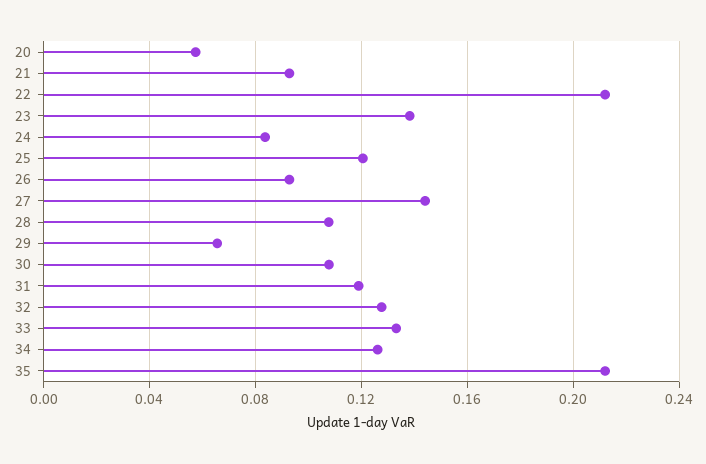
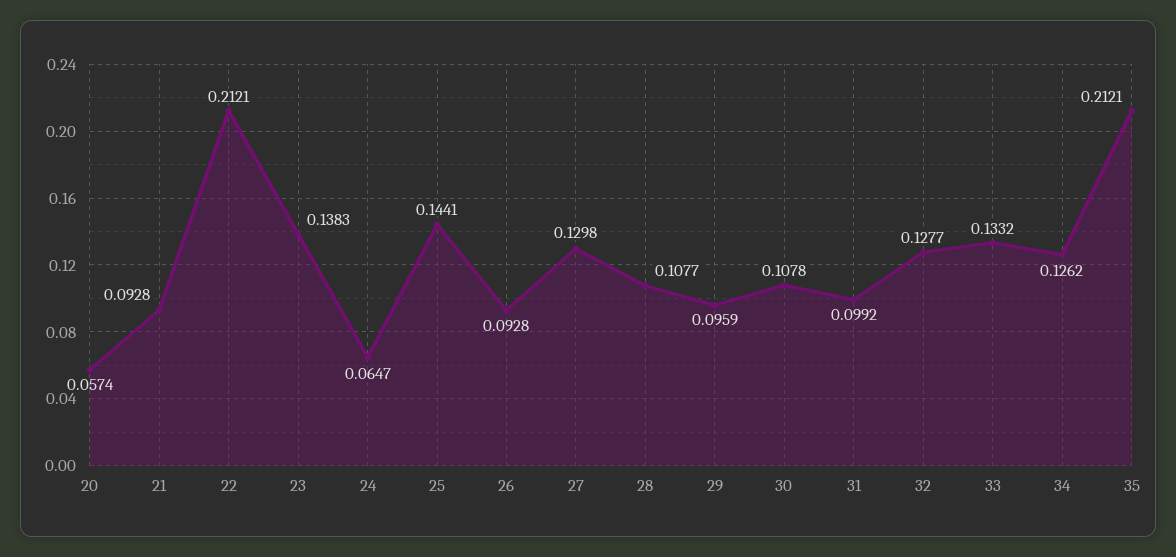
  {
    "20": 0.0574,
    "21": 0.0928,
    "22": 0.2121,
    "23": 0.1383,
-   "24": 0.085,
+   "24": 0.0647,
-   "25": 0.12,
+   "25": 0.1441,
    "26": 0.0928,
-   "27": 0.145,
+   "27": 0.1298,
    "28": 0.1077,
-   "29": 0.065,
+   "29": 0.0959,
    "30": 0.1078,
-   "31": 0.12,
+   "31": 0.0992,
    "32": 0.1277,
    "33": 0.1332,
    "34": 0.1262,
    "35": 0.2121
  }

